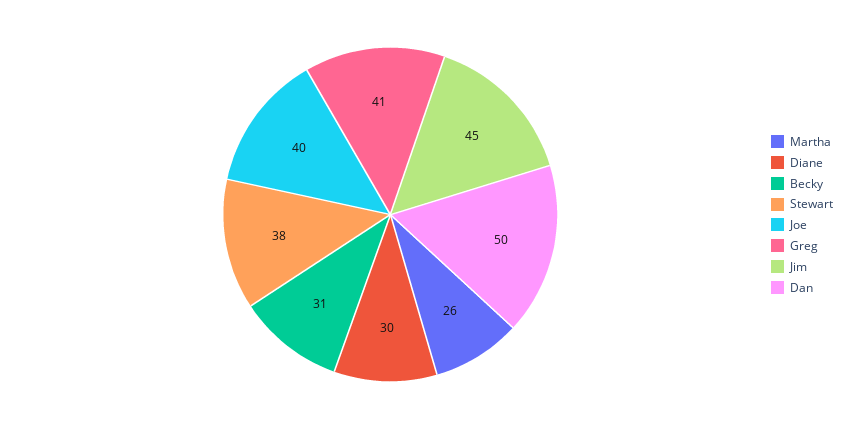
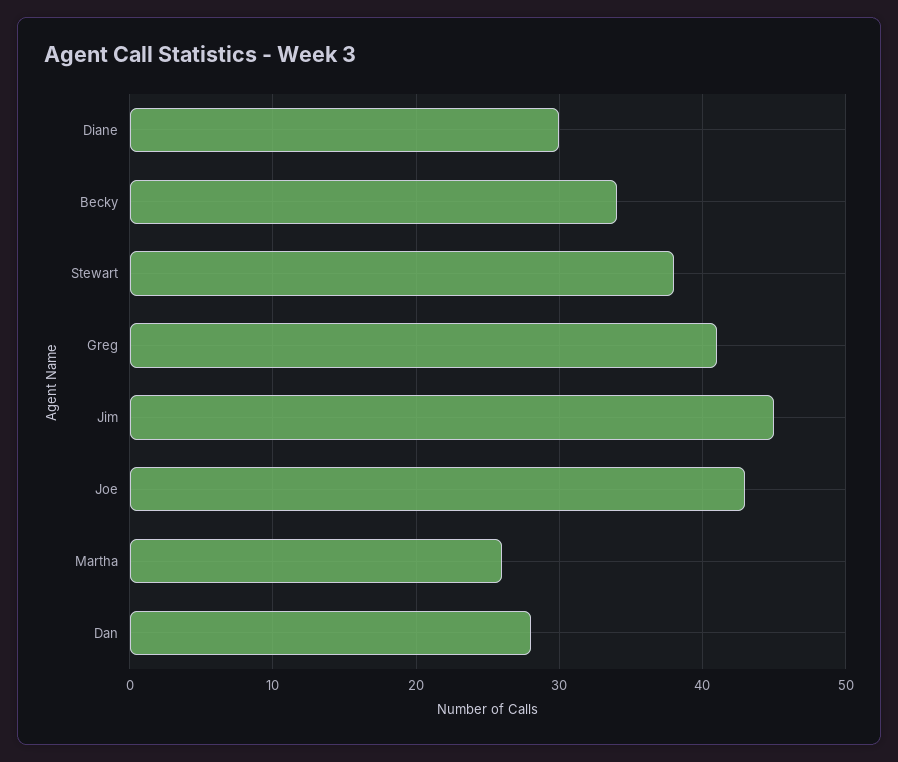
  {
    "Martha": 26,
    "Diane": 30,
-   "Becky": 31,
+   "Becky": 34,
    "Stewart": 38,
-   "Joe": 40,
+   "Joe": 43,
    "Greg": 41,
    "Jim": 45,
-   "Dan": 50
+   "Dan": 28
  }

